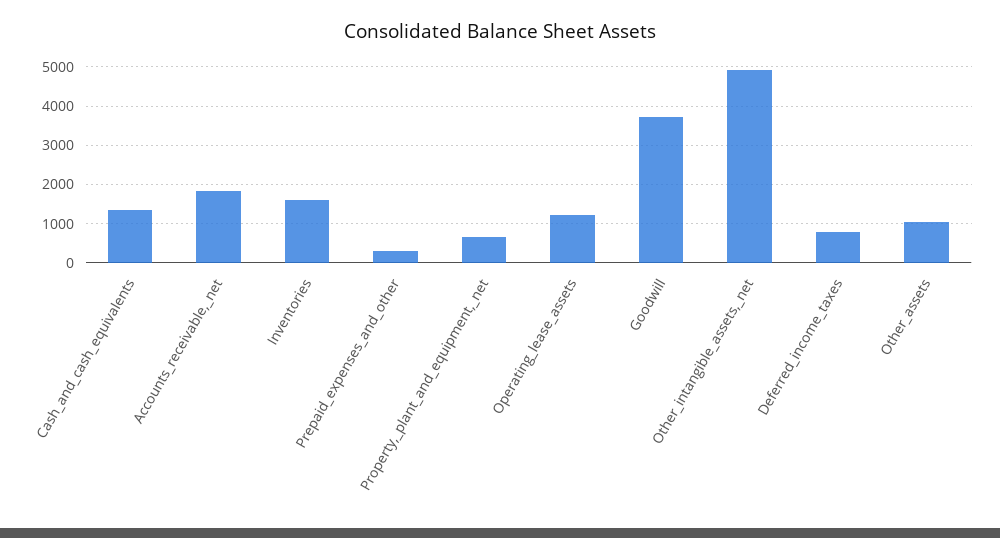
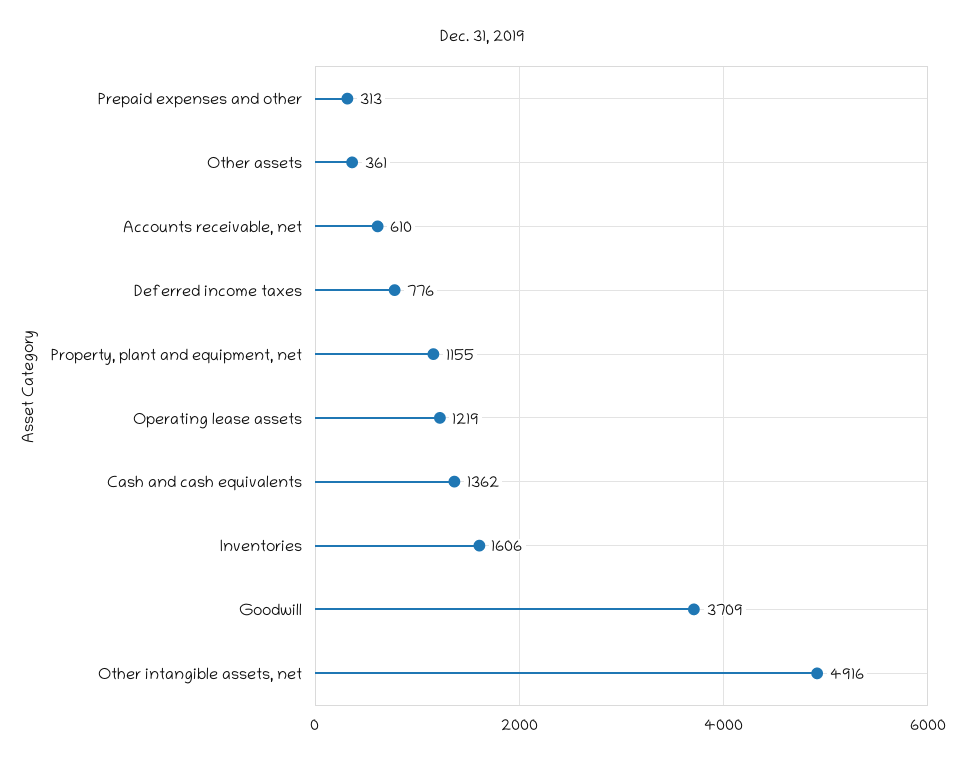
  {
    "Cash_and_cash_equivalents": 1362,
-   "Accounts_receivable,_net": 1800,
+   "Accounts_receivable,_net": 610,
    "Inventories": 1606,
    "Prepaid_expenses_and_other": 313,
-   "Property,_plant_and_equipment,_net": 600,
+   "Property,_plant_and_equipment,_net": 1155,
    "Operating_lease_assets": 1219,
    "Goodwill": 3709,
    "Other_intangible_assets,_net": 4916,
    "Deferred_income_taxes": 776,
-   "Other_assets": 1000
+   "Other_assets": 361
  }

